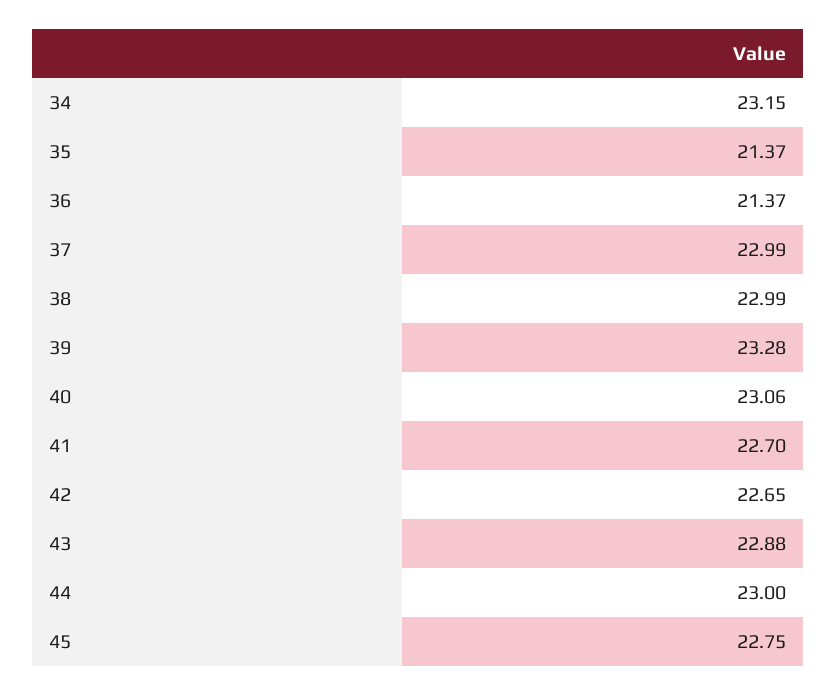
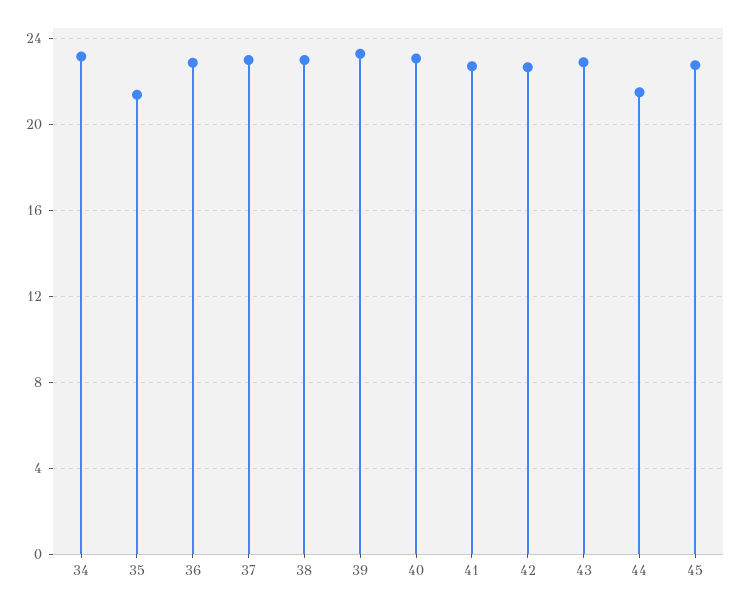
  {
    "34": 23.15,
    "35": 21.37,
-   "36": 21.37,
+   "36": 23,
    "37": 22.99,
    "38": 22.99,
    "39": 23.28,
    "40": 23.06,
    "41": 22.7,
    "42": 22.65,
    "43": 22.88,
-   "44": 23,
+   "44": 21.5,
    "45": 22.75
  }

